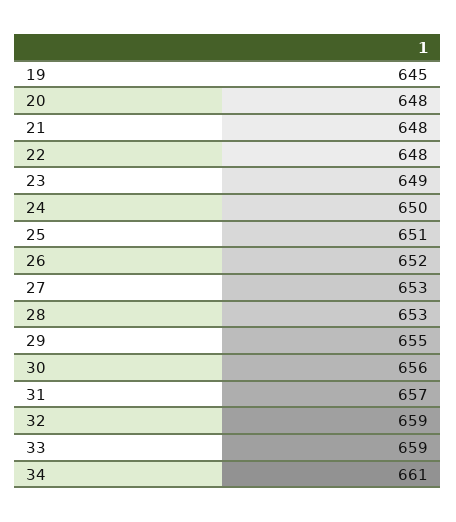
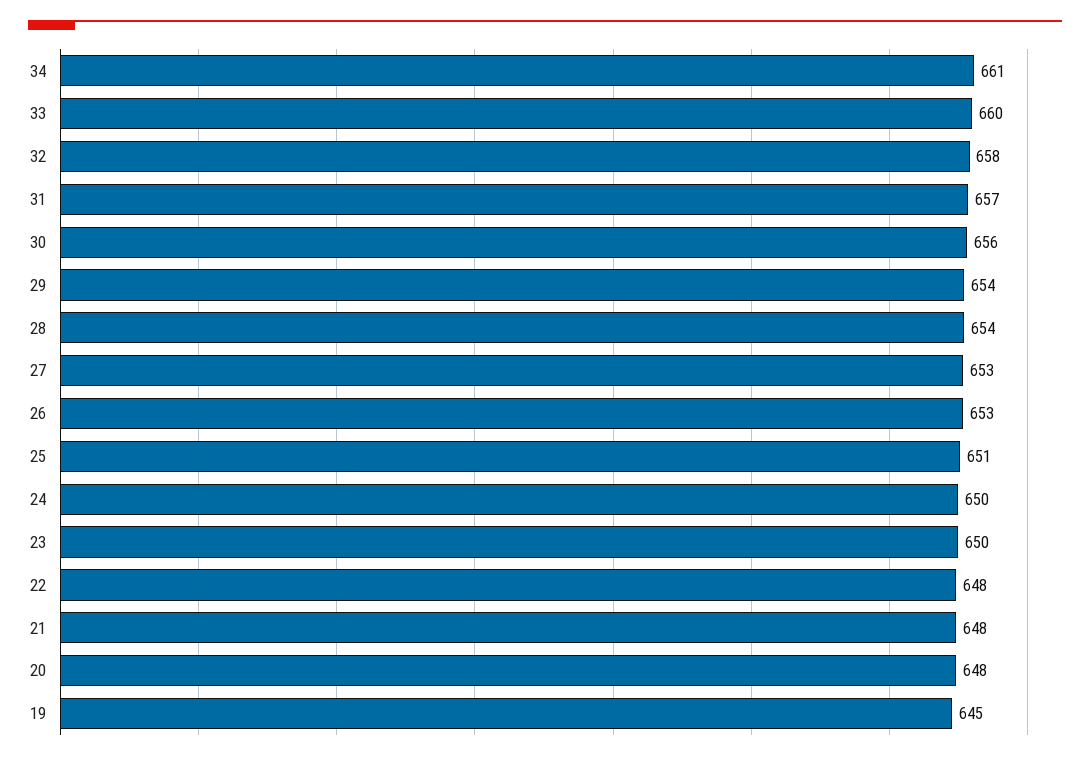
  {
    "19": 645,
    "20": 648,
    "21": 648,
    "22": 648,
-   "23": 649,
+   "23": 650,
    "24": 650,
    "25": 651,
-   "26": 652,
+   "26": 653,
    "27": 653,
-   "28": 653,
+   "28": 654,
-   "29": 655,
+   "29": 654,
    "30": 656,
    "31": 657,
-   "32": 659,
+   "32": 658,
-   "33": 659,
+   "33": 660,
    "34": 661
  }

